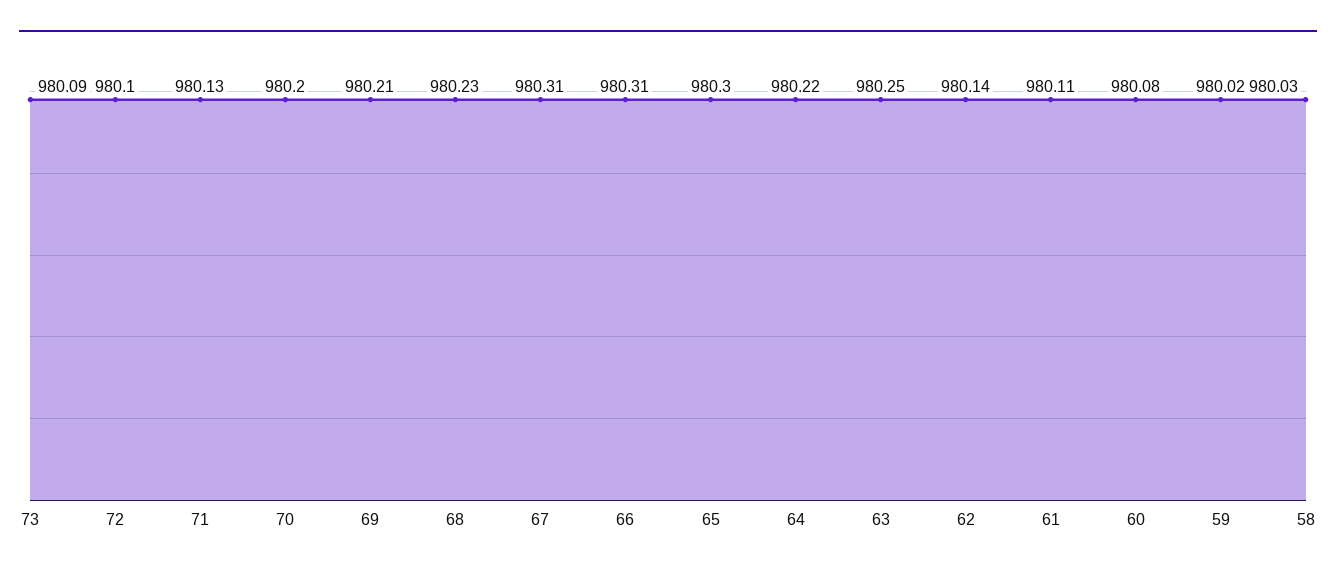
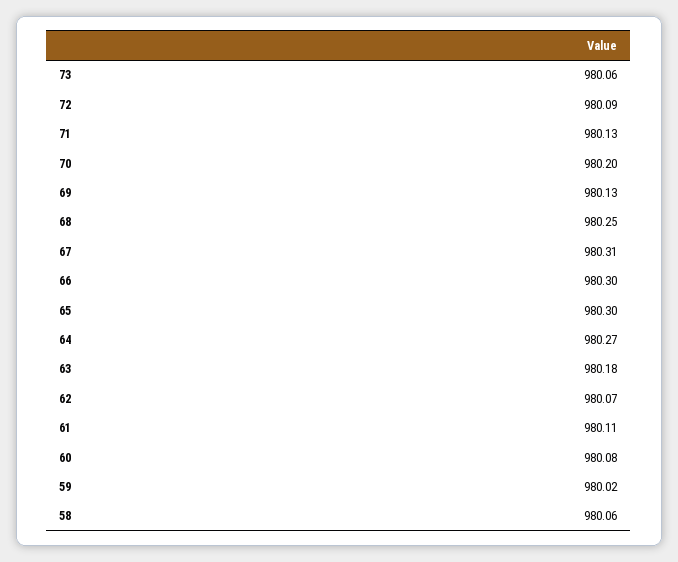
  {
-   "73": 980.09,
+   "73": 980.06,
-   "72": 980.1,
+   "72": 980.09,
    "71": 980.13,
    "70": 980.2,
-   "69": 980.21,
+   "69": 980.13,
-   "68": 980.23,
+   "68": 980.25,
    "67": 980.31,
-   "66": 980.31,
+   "66": 980.3,
    "65": 980.3,
-   "64": 980.22,
+   "64": 980.27,
-   "63": 980.25,
+   "63": 980.18,
-   "62": 980.14,
+   "62": 980.07,
    "61": 980.11,
    "60": 980.08,
    "59": 980.02,
-   "58": 980.03
+   "58": 980.06
  }

